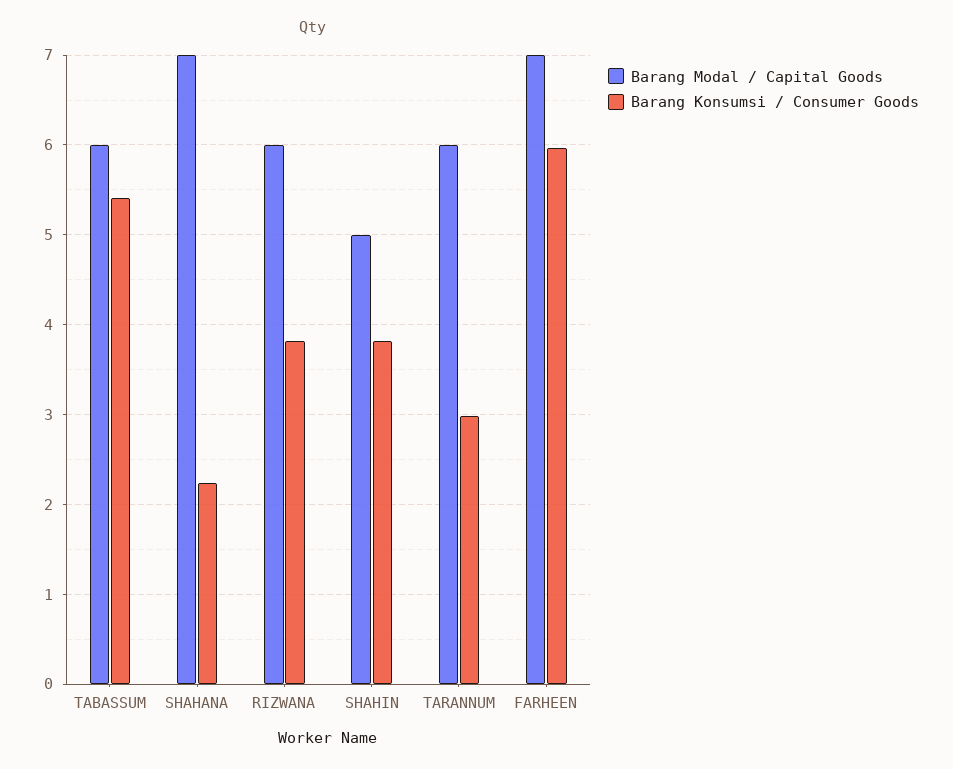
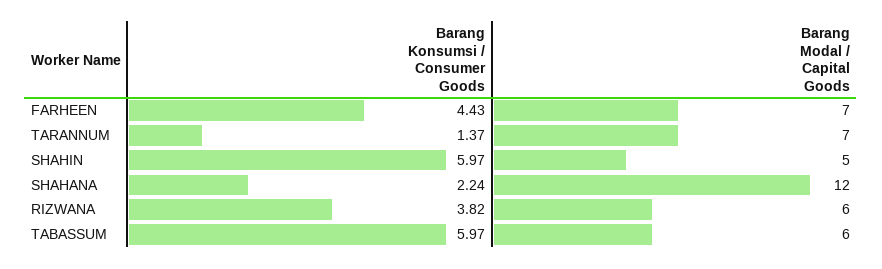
  {
    "Barang Modal / Capital Goods": {
      "TABASSUM": 6,
-     "SHAHANA": 7,
+     "SHAHANA": 12,
      "RIZWANA": 6,
      "SHAHIN": 5,
-     "TARANNUM": 6,
+     "TARANNUM": 7,
      "FARHEEN": 7
    },
    "Barang Konsumsi / Consumer Goods": {
-     "TABASSUM": 5.4,
+     "TABASSUM": 5.97,
      "SHAHANA": 2.24,
      "RIZWANA": 3.82,
-     "SHAHIN": 3.8,
+     "SHAHIN": 5.97,
-     "TARANNUM": 3,
+     "TARANNUM": 1.37,
-     "FARHEEN": 6
+     "FARHEEN": 4.43
    }
  }

